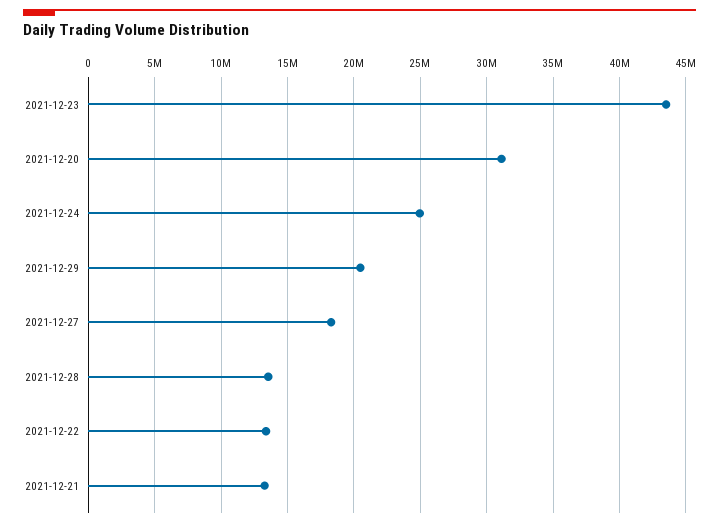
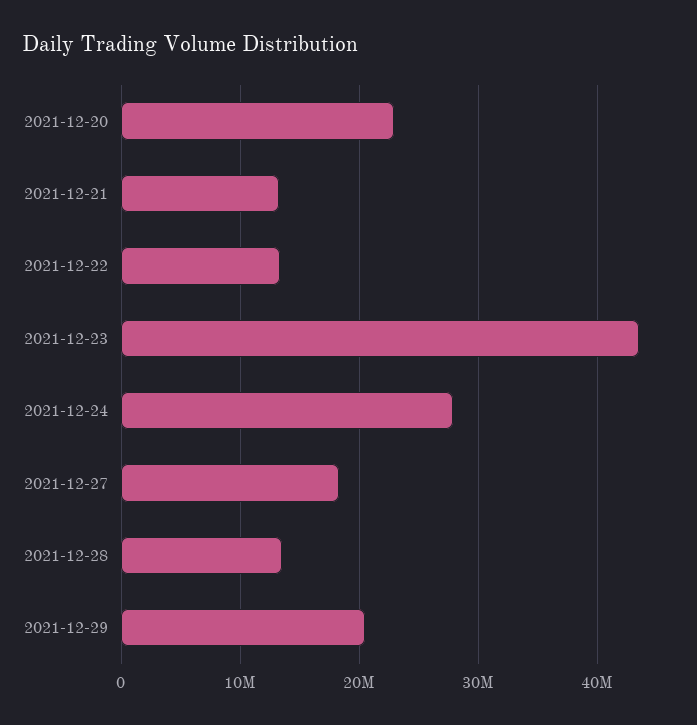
  {
    "2021-12-23": 43500000,
-   "2021-12-20": 31000000,
+   "2021-12-20": 23000000,
-   "2021-12-24": 25000000,
+   "2021-12-24": 28000000,
    "2021-12-29": 20500000,
    "2021-12-27": 18500000,
    "2021-12-28": 13500000,
    "2021-12-22": 13500000,
    "2021-12-21": 13500000
  }

